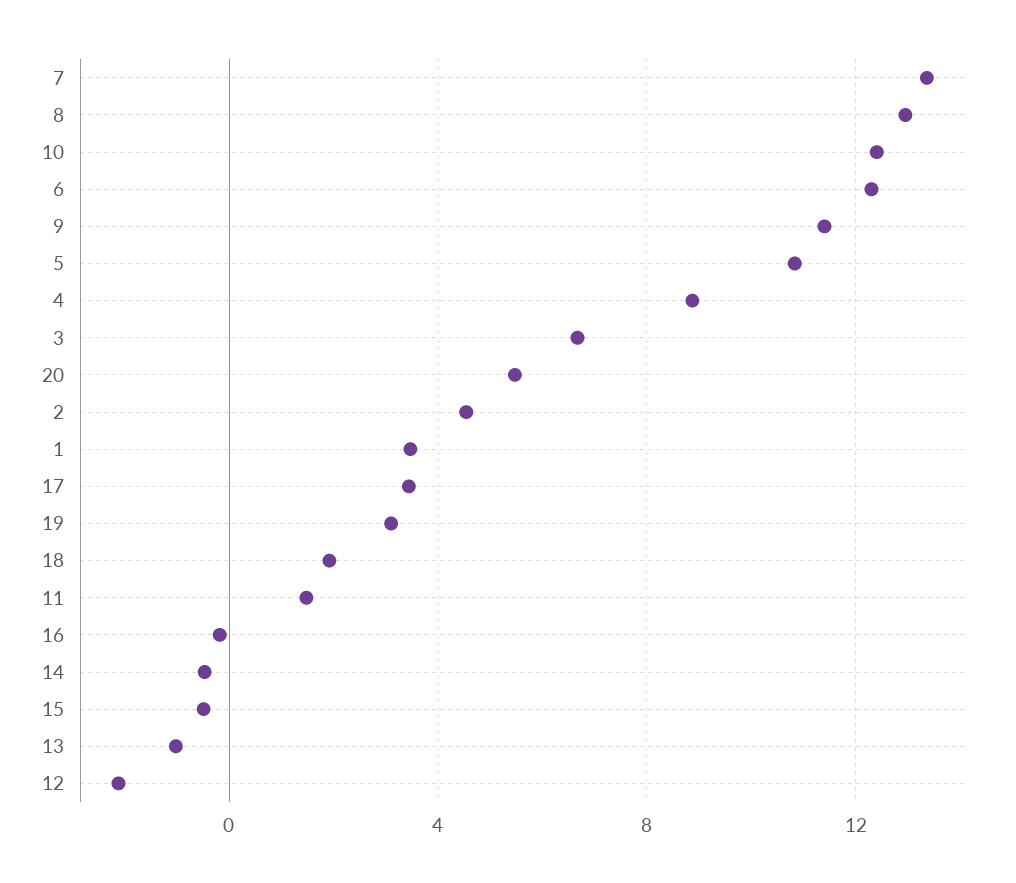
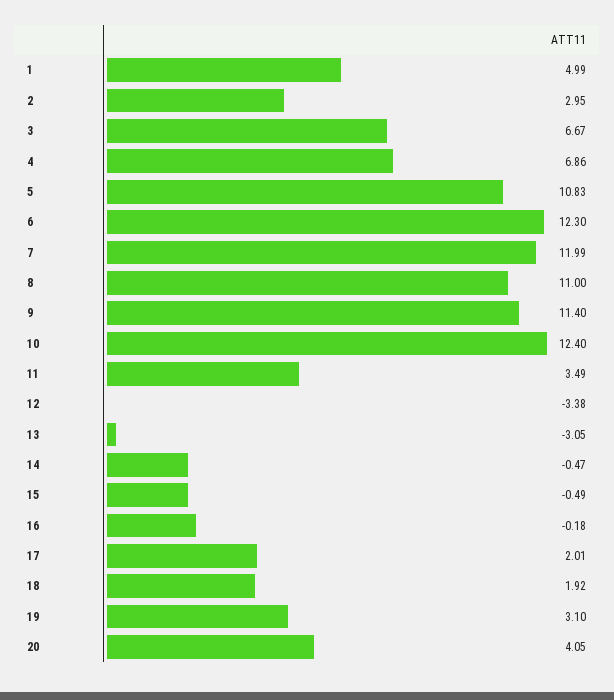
  {
-   "7": 13.5,
+   "7": 11.99,
-   "8": 13,
+   "8": 11,
    "10": 12.4,
    "6": 12.3,
    "9": 11.4,
    "5": 10.83,
-   "4": 9,
+   "4": 6.86,
    "3": 6.67,
-   "20": 5.5,
+   "20": 4.05,
-   "2": 4.5,
+   "2": 2.95,
-   "1": 3.5,
+   "1": 4.99,
-   "17": 3.5,
+   "17": 2.01,
    "19": 3.1,
    "18": 1.92,
-   "11": 1.5,
+   "11": 3.49,
    "16": -0.18,
    "14": -0.47,
    "15": -0.49,
-   "13": -1,
+   "13": -3.05,
-   "12": -2
+   "12": -3.38
  }

